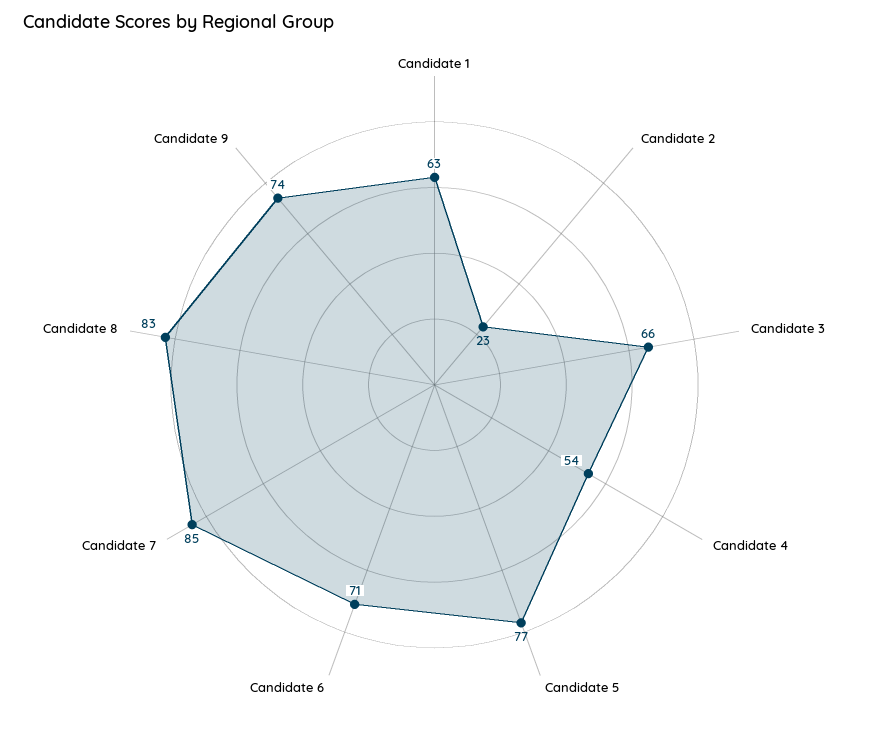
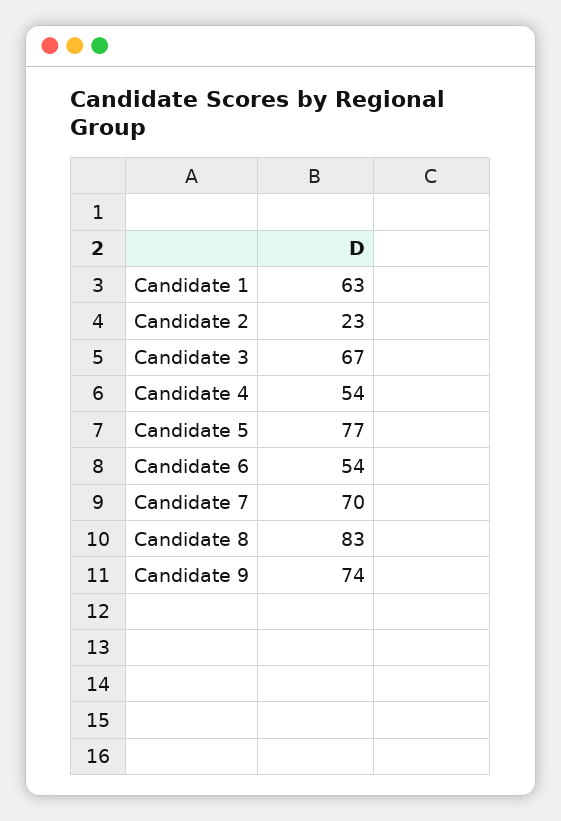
  {
    "Candidate 1": 63,
    "Candidate 2": 23,
-   "Candidate 3": 66,
+   "Candidate 3": 67,
    "Candidate 4": 54,
    "Candidate 5": 77,
-   "Candidate 6": 71,
+   "Candidate 6": 54,
-   "Candidate 7": 85,
+   "Candidate 7": 70,
    "Candidate 8": 83,
    "Candidate 9": 74
  }

